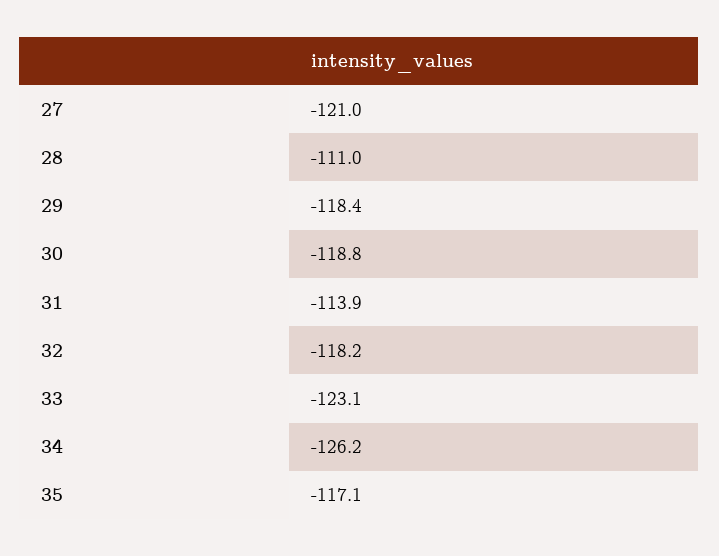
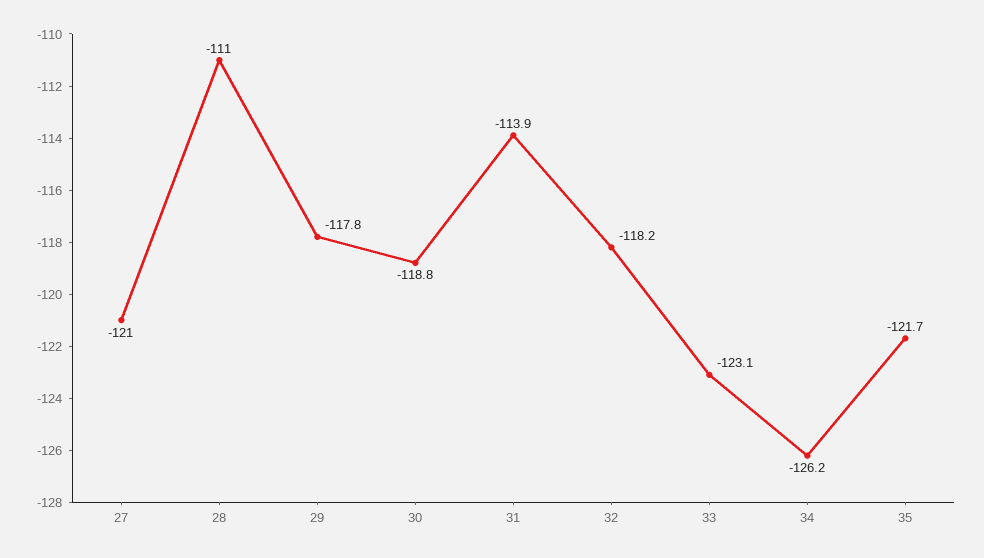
  {
    "27": -121,
    "28": -111,
-   "29": -118.4,
+   "29": -117.8,
    "30": -118.8,
    "31": -113.9,
    "32": -118.2,
    "33": -123.1,
    "34": -126.2,
-   "35": -117.1
+   "35": -121.7
  }

